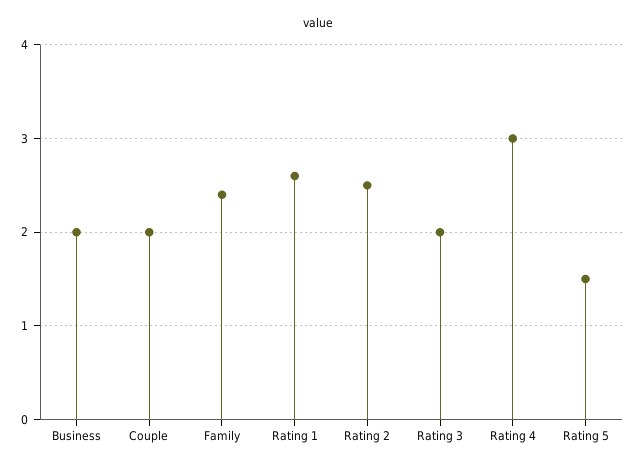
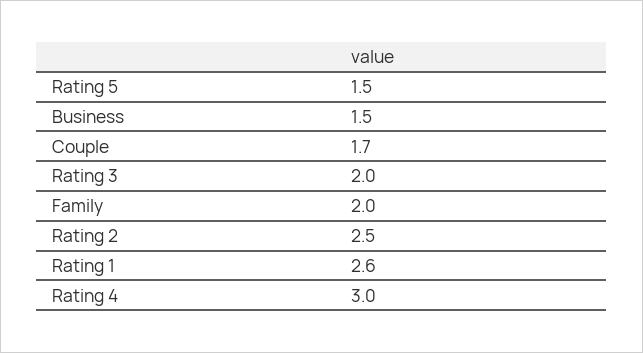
  {
-   "Business": 2,
+   "Business": 1.5,
-   "Couple": 2,
+   "Couple": 1.7,
-   "Family": 2.4,
+   "Family": 2,
    "Rating 1": 2.6,
    "Rating 2": 2.5,
    "Rating 3": 2,
    "Rating 4": 3,
    "Rating 5": 1.5
  }

